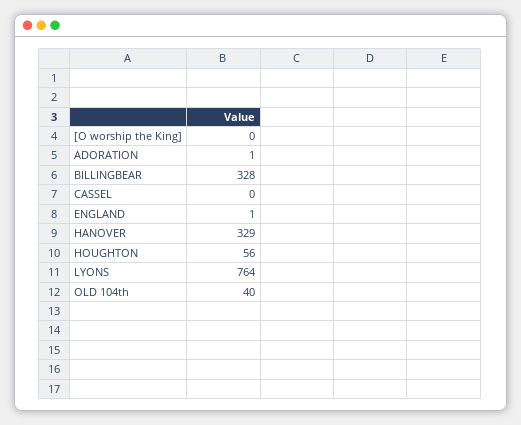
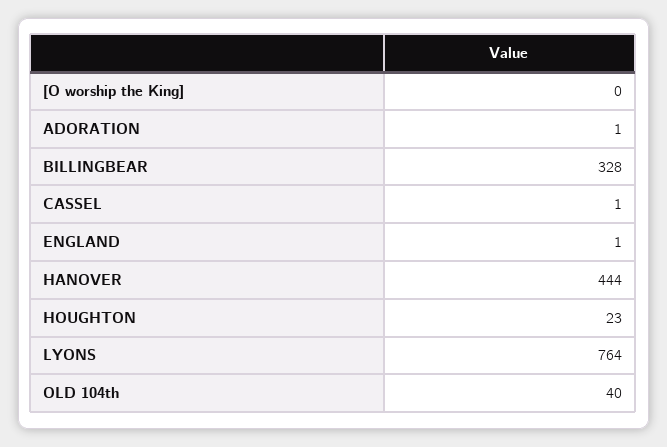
  {
    "[O worship the King]": 0,
    "ADORATION": 1,
    "BILLINGBEAR": 328,
-   "CASSEL": 0,
+   "CASSEL": 1,
    "ENGLAND": 1,
-   "HANOVER": 329,
+   "HANOVER": 444,
-   "HOUGHTON": 56,
+   "HOUGHTON": 23,
    "LYONS": 764,
    "OLD 104th": 40
  }

